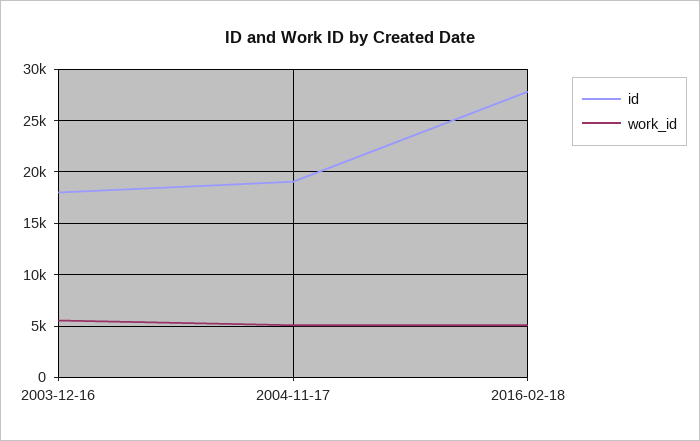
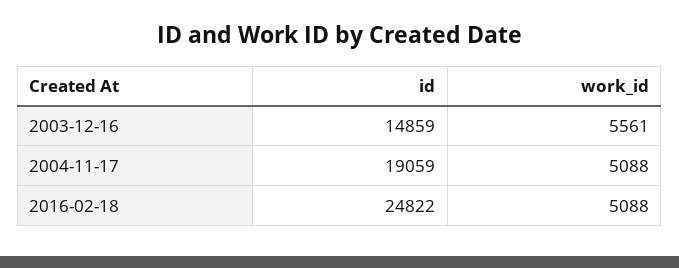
  {
    "id": {
-     "2003-12-16": 18000,
+     "2003-12-16": 14859,
      "2004-11-17": 19059,
-     "2016-02-18": 28000
+     "2016-02-18": 24822
    },
    "work_id": {
      "2003-12-16": 5561,
      "2004-11-17": 5088,
      "2016-02-18": 5088
    }
  }

